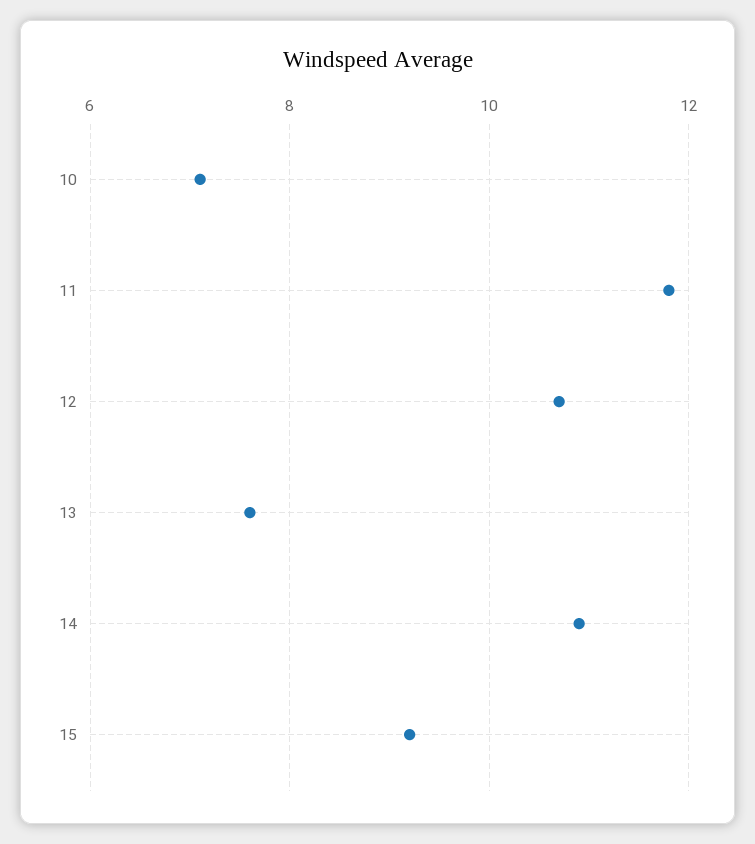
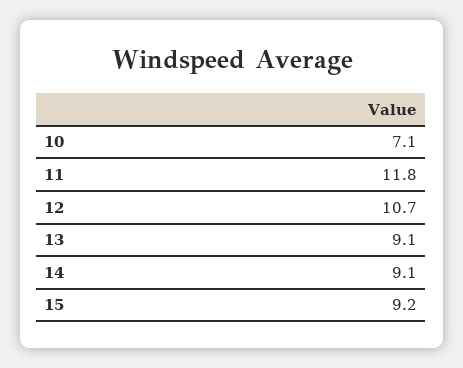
  {
    "10": 7.1,
    "11": 11.8,
    "12": 10.7,
-   "13": 7.5,
+   "13": 9.1,
-   "14": 11,
+   "14": 9.1,
    "15": 9.2
  }

